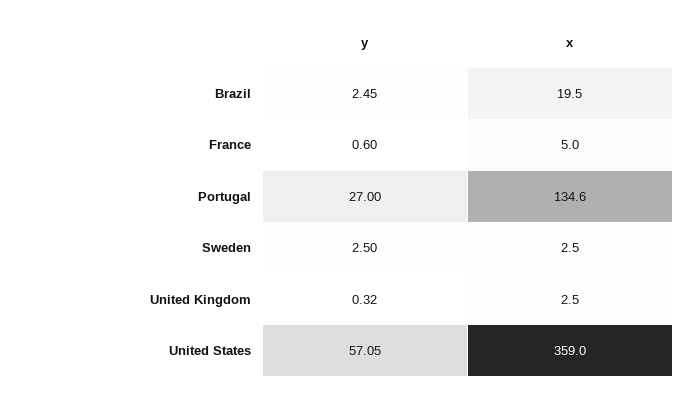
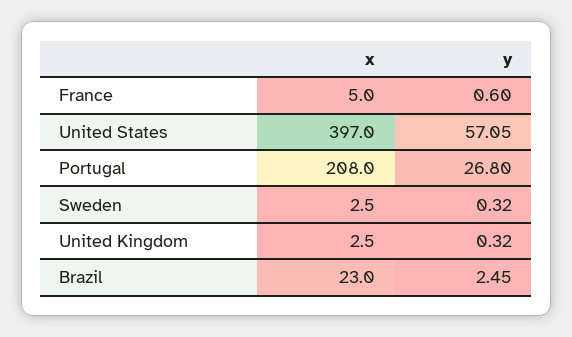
  {
    "y": {
      "Brazil": 2.45,
      "France": 0.6,
-     "Portugal": 27,
+     "Portugal": 26.8,
-     "Sweden": 2.5,
+     "Sweden": 0.32,
      "United Kingdom": 0.32,
      "United States": 57.05
    },
    "x": {
-     "Brazil": 19.5,
+     "Brazil": 23,
      "France": 5,
-     "Portugal": 134.6,
+     "Portugal": 208,
      "Sweden": 2.5,
      "United Kingdom": 2.5,
-     "United States": 359
+     "United States": 397
    }
  }

